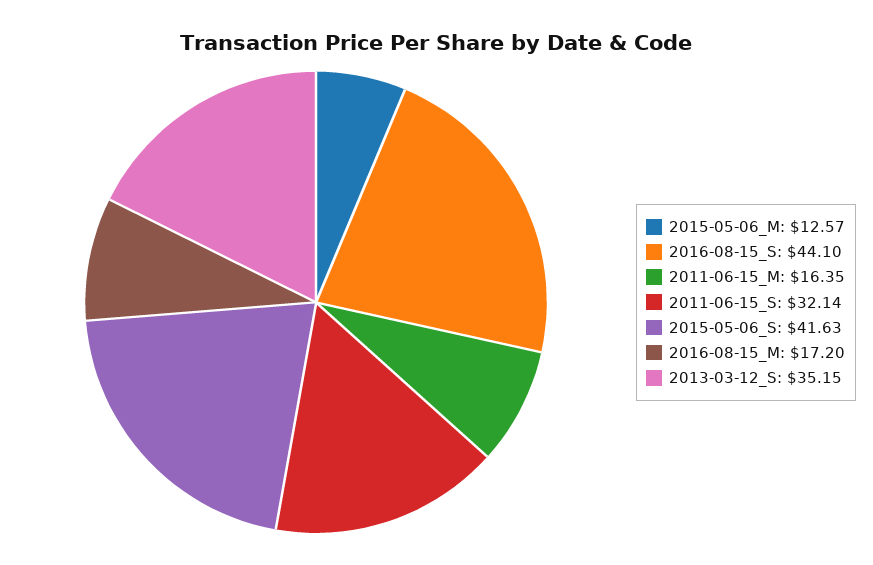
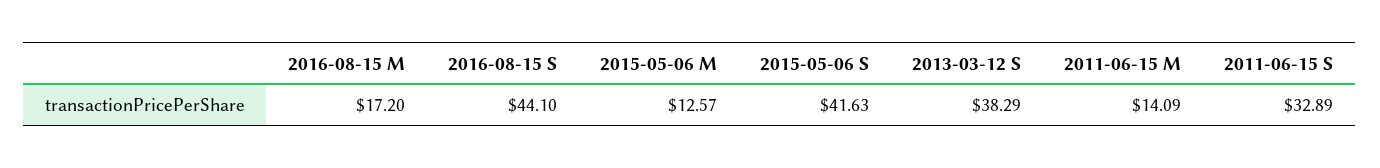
  {
    "2015-05-06_M": 12.57,
    "2016-08-15_S": 44.1,
-   "2011-06-15_M": 16.35,
+   "2011-06-15_M": 14.09,
-   "2011-06-15_S": 32.14,
+   "2011-06-15_S": 32.89,
    "2015-05-06_S": 41.63,
    "2016-08-15_M": 17.2,
-   "2013-03-12_S": 35.15
+   "2013-03-12_S": 38.29
  }

